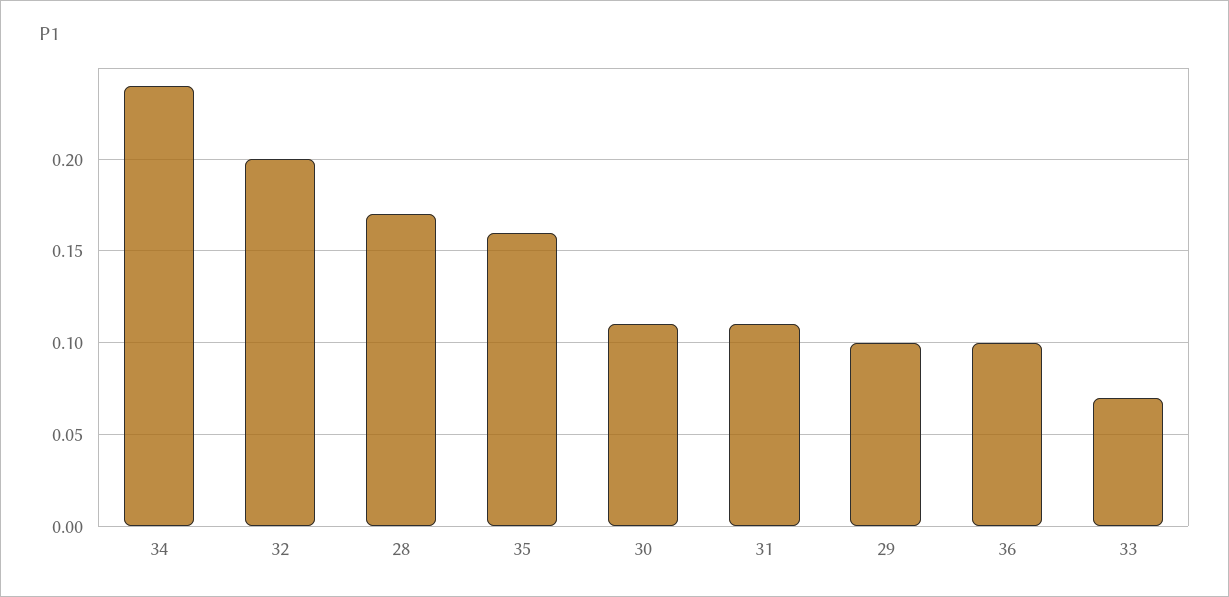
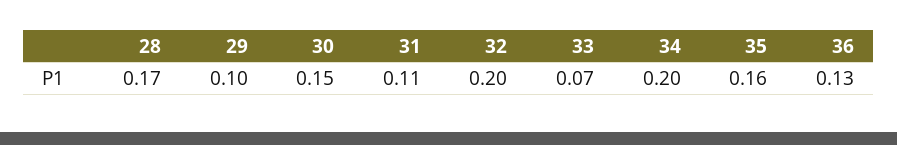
  {
-   "34": 0.24,
+   "34": 0.2,
    "32": 0.2,
    "28": 0.17,
    "35": 0.16,
-   "30": 0.11,
+   "30": 0.15,
    "31": 0.11,
    "29": 0.1,
-   "36": 0.1,
+   "36": 0.13,
    "33": 0.07
  }

